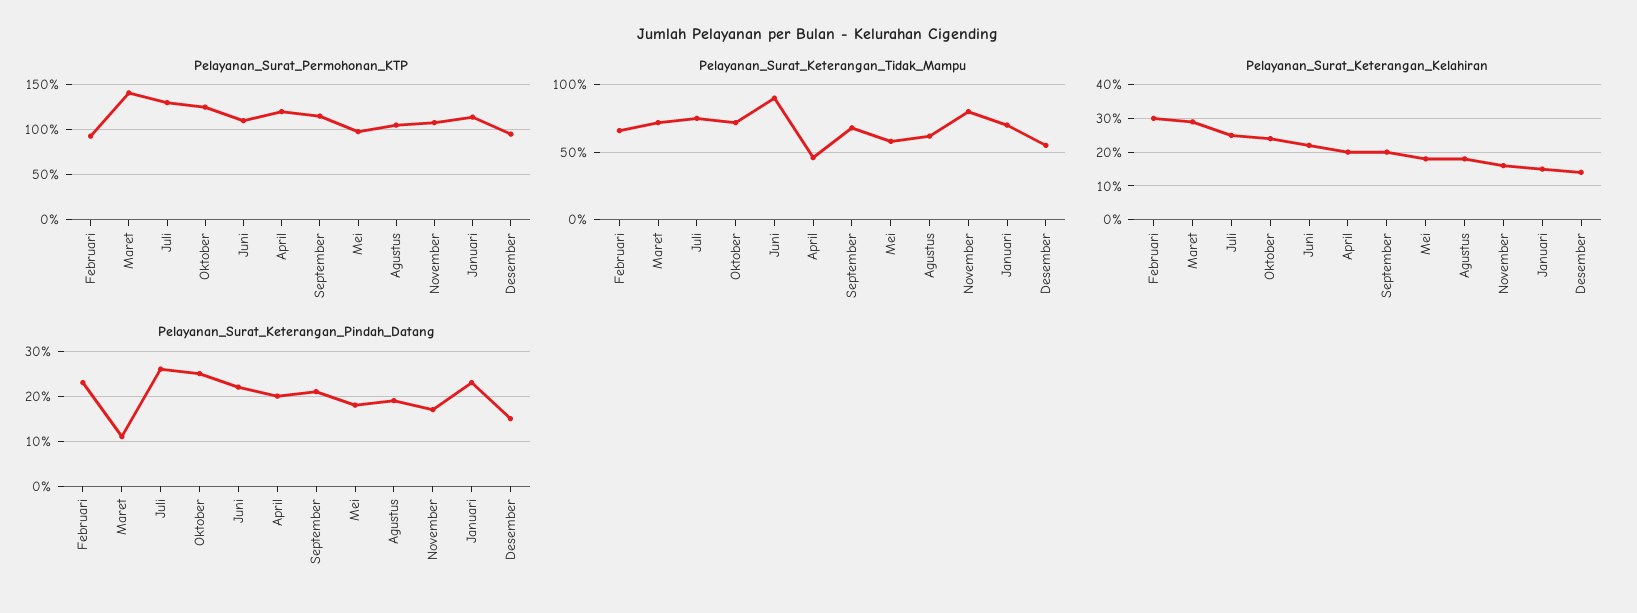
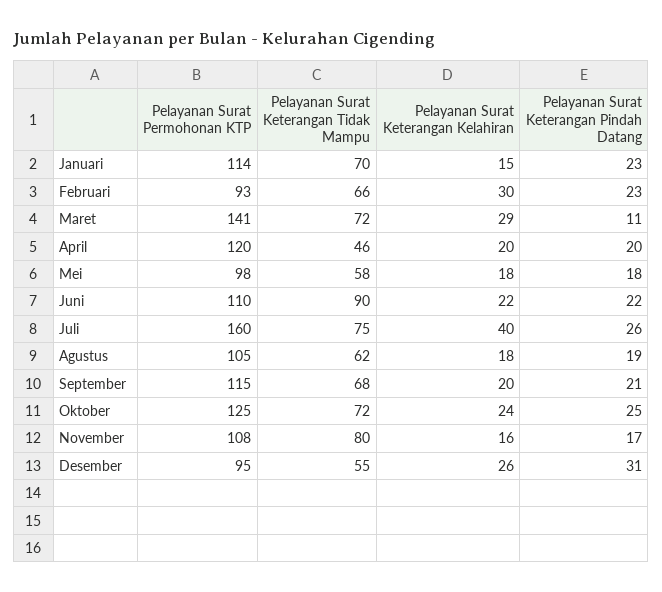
  {
    "Pelayanan_Surat_Permohonan_KTP": {
      "Februari": 93,
      "Maret": 141,
-     "Juli": 130,
+     "Juli": 160,
      "Oktober": 125,
      "Juni": 110,
      "April": 120,
      "September": 115,
      "Mei": 98,
      "Agustus": 105,
      "November": 108,
      "Januari": 114,
      "Desember": 95
    },
    "Pelayanan_Surat_Keterangan_Tidak_Mampu": {
      "Februari": 66,
      "Maret": 72,
      "Juli": 75,
      "Oktober": 72,
      "Juni": 90,
      "April": 46,
      "September": 68,
      "Mei": 58,
      "Agustus": 62,
      "November": 80,
      "Januari": 70,
      "Desember": 55
    },
    "Pelayanan_Surat_Keterangan_Kelahiran": {
      "Februari": 30,
      "Maret": 29,
-     "Juli": 25,
+     "Juli": 40,
      "Oktober": 24,
      "Juni": 22,
      "April": 20,
      "September": 20,
      "Mei": 18,
      "Agustus": 18,
      "November": 16,
      "Januari": 15,
-     "Desember": 15
+     "Desember": 26
    },
    "Pelayanan_Surat_Keterangan_Pindah_Datang": {
      "Februari": 23,
      "Maret": 11,
      "Juli": 26,
      "Oktober": 25,
      "Juni": 22,
      "April": 20,
      "September": 21,
      "Mei": 18,
      "Agustus": 19,
      "November": 17,
      "Januari": 23,
-     "Desember": 15
+     "Desember": 31
    }
  }

